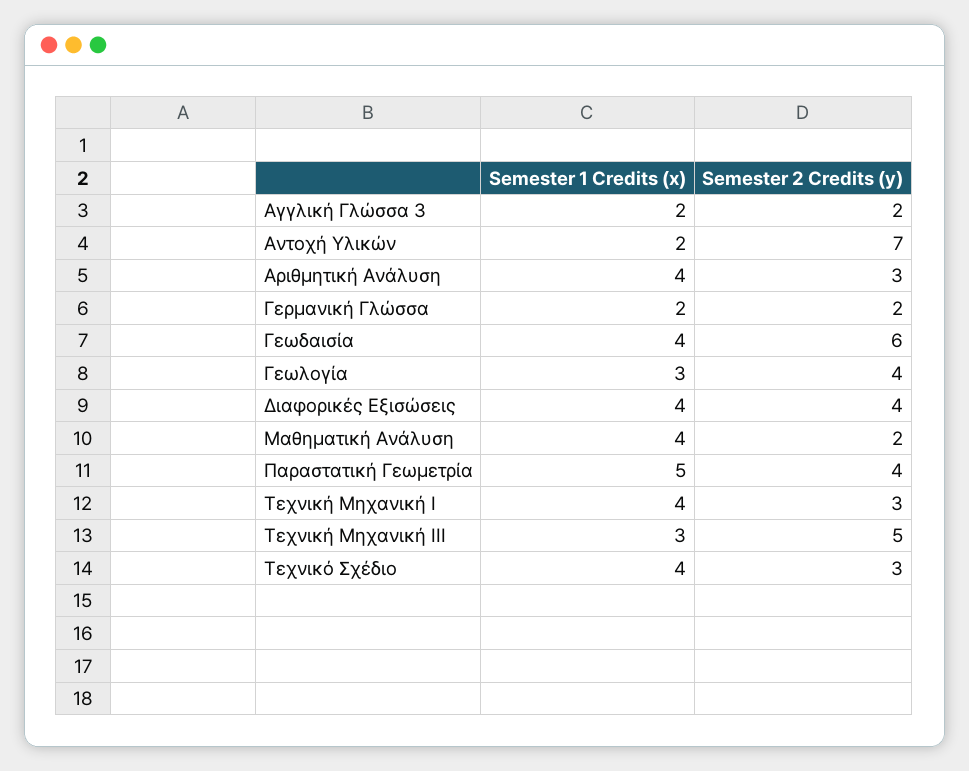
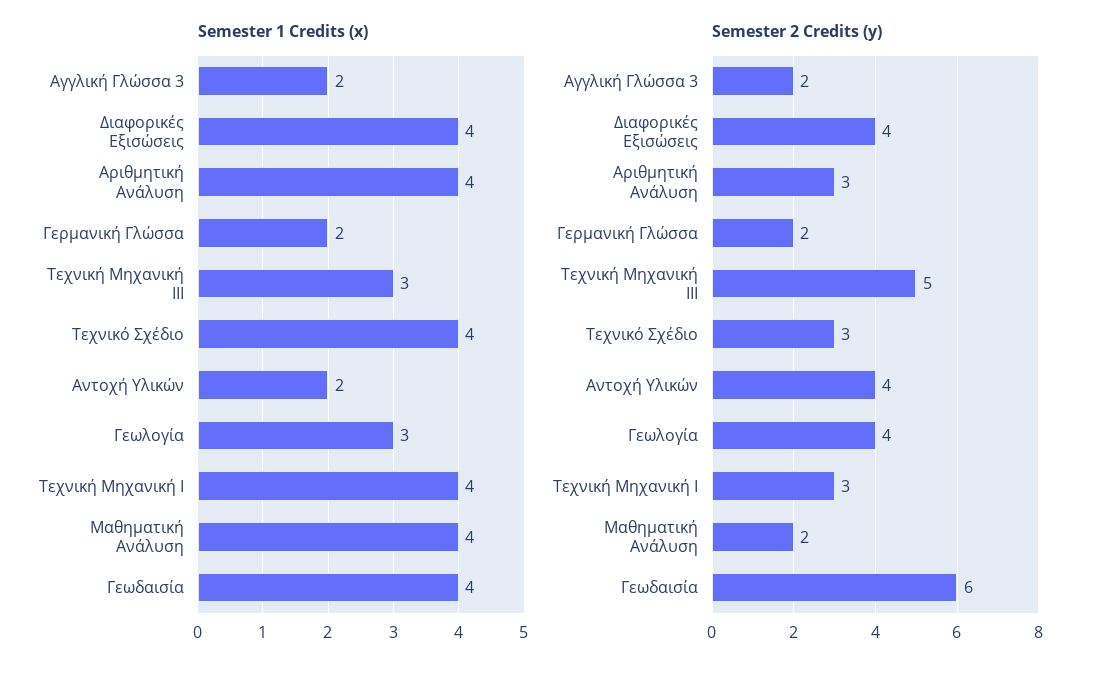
  {
    "Semester 1 Credits (x)": {
      "Αγγλική Γλώσσα 3": 2,
      "Αντοχή Υλικών": 2,
      "Αριθμητική Ανάλυση": 4,
      "Γερμανική Γλώσσα": 2,
      "Γεωδαισία": 4,
      "Γεωλογία": 3,
      "Διαφορικές Εξισώσεις": 4,
      "Μαθηματική Ανάλυση": 4,
-     "Παραστατική Γεωμετρία": 5,
      "Τεχνική Μηχανική Ι": 4,
      "Τεχνική Μηχανική ΙΙΙ": 3,
      "Τεχνικό Σχέδιο": 4
    },
    "Semester 2 Credits (y)": {
      "Αγγλική Γλώσσα 3": 2,
-     "Αντοχή Υλικών": 7,
+     "Αντοχή Υλικών": 4,
      "Αριθμητική Ανάλυση": 3,
      "Γερμανική Γλώσσα": 2,
      "Γεωδαισία": 6,
      "Γεωλογία": 4,
      "Διαφορικές Εξισώσεις": 4,
      "Μαθηματική Ανάλυση": 2,
-     "Παραστατική Γεωμετρία": 4,
      "Τεχνική Μηχανική Ι": 3,
      "Τεχνική Μηχανική ΙΙΙ": 5,
      "Τεχνικό Σχέδιο": 3
    }
  }

